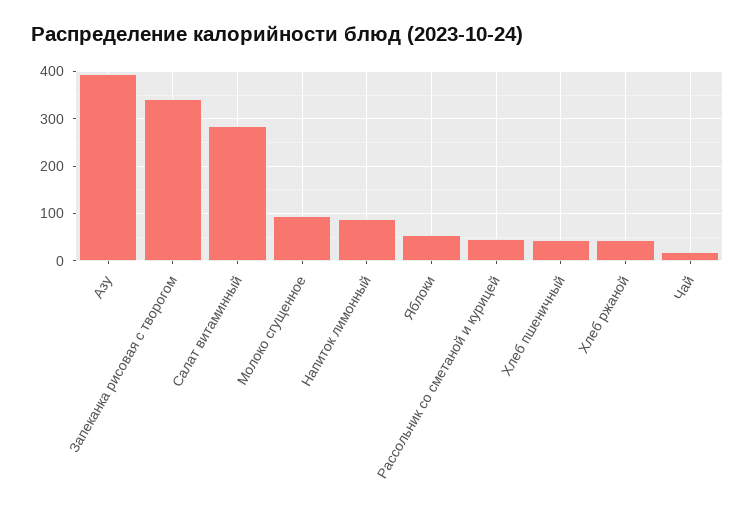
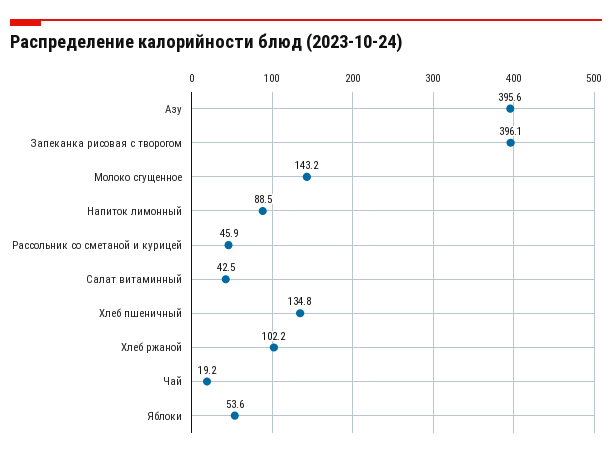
  {
    "Азу": 395.6,
-   "Запеканка рисовая с творогом": 340,
+   "Запеканка рисовая с творогом": 396.1,
-   "Салат витаминный": 280,
+   "Салат витаминный": 42.5,
-   "Молоко сгущенное": 100,
+   "Молоко сгущенное": 143.2,
    "Напиток лимонный": 88.5,
    "Яблоки": 53.6,
    "Рассольник со сметаной и курицей": 45.9,
-   "Хлеб пшеничный": 40,
+   "Хлеб пшеничный": 134.8,
-   "Хлеб ржаной": 40,
+   "Хлеб ржаной": 102.2,
    "Чай": 19.2
  }

